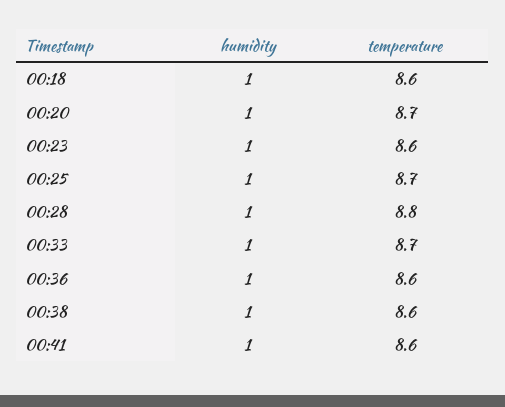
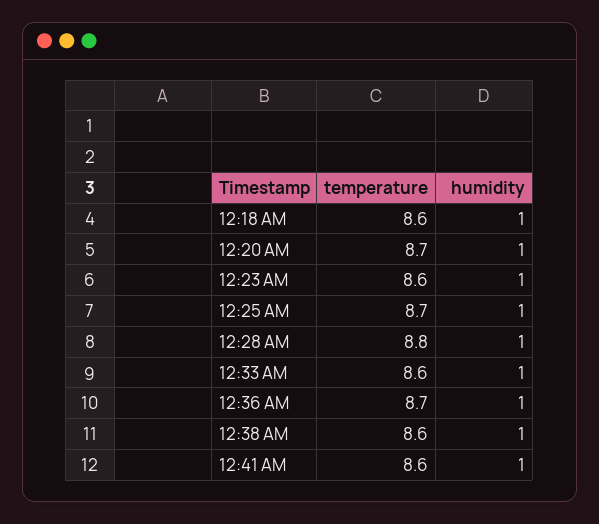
  {
    "humidity": {
      "00:18": 1,
      "00:20": 1,
      "00:23": 1,
      "00:25": 1,
      "00:28": 1,
      "00:33": 1,
      "00:36": 1,
      "00:38": 1,
      "00:41": 1
    },
    "temperature": {
      "00:18": 8.6,
      "00:20": 8.7,
      "00:23": 8.6,
      "00:25": 8.7,
      "00:28": 8.8,
-     "00:33": 8.7,
+     "00:33": 8.6,
-     "00:36": 8.6,
+     "00:36": 8.7,
      "00:38": 8.6,
      "00:41": 8.6
    }
  }

